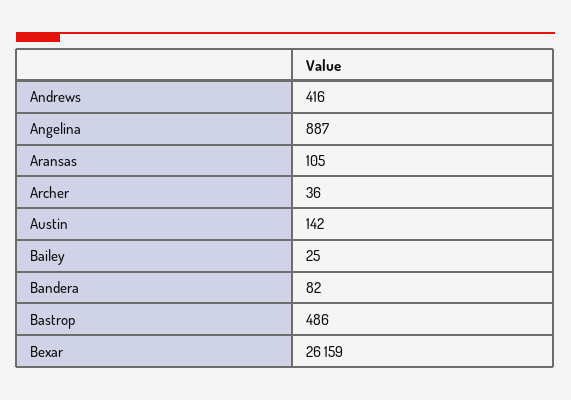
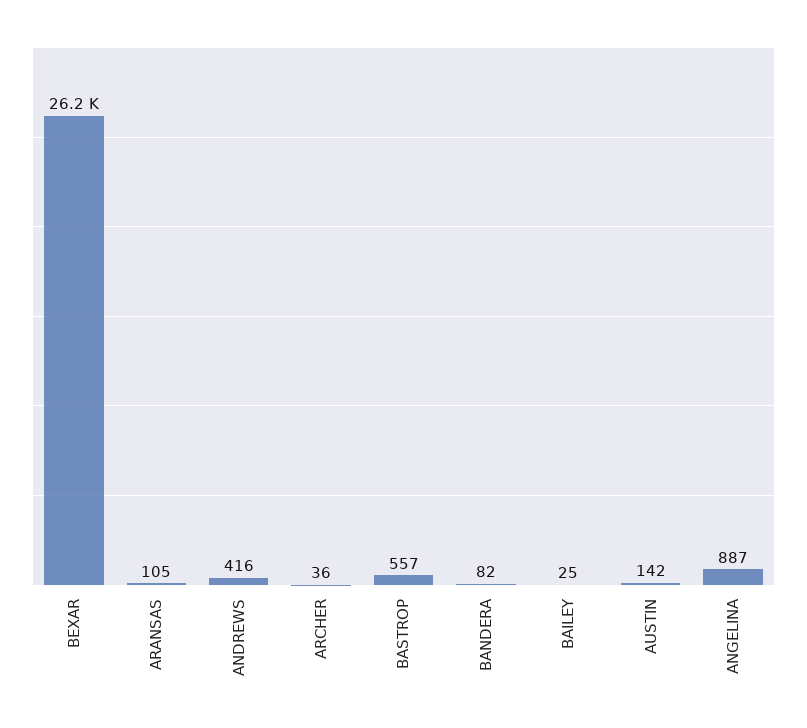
  {
    "Andrews": 416,
    "Angelina": 887,
    "Aransas": 105,
    "Archer": 36,
    "Austin": 142,
    "Bailey": 25,
    "Bandera": 82,
-   "Bastrop": 486,
+   "Bastrop": 557,
    "Bexar": 26159
  }

